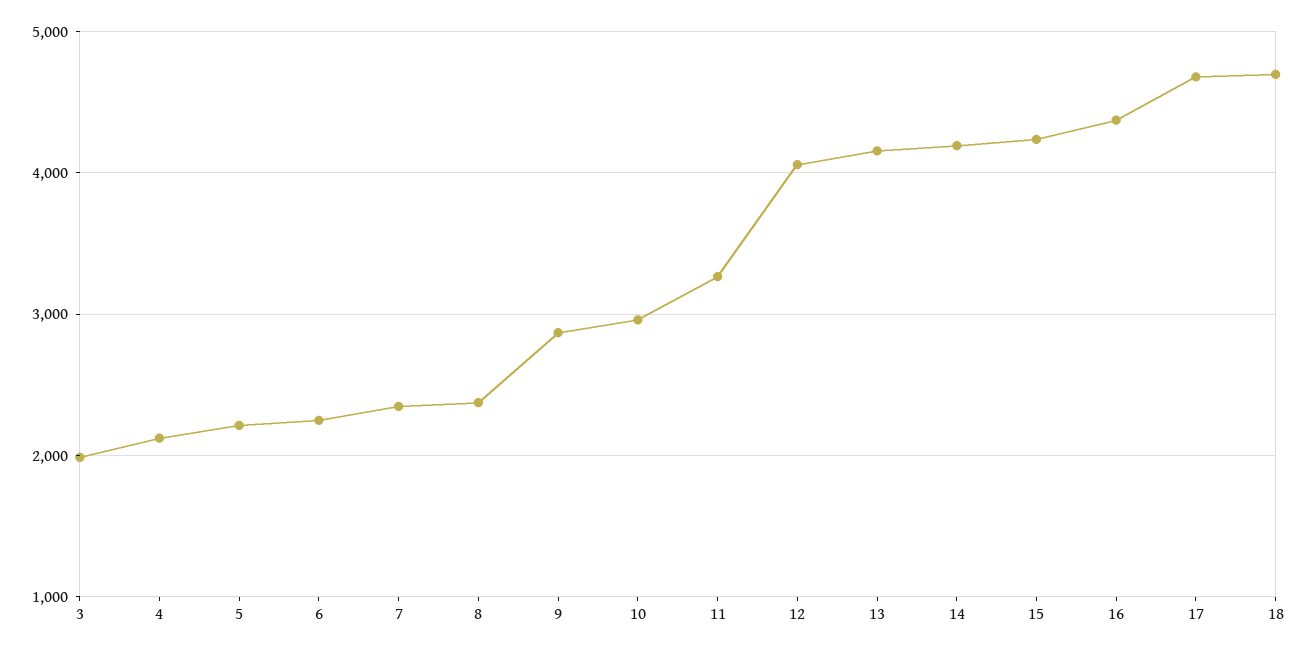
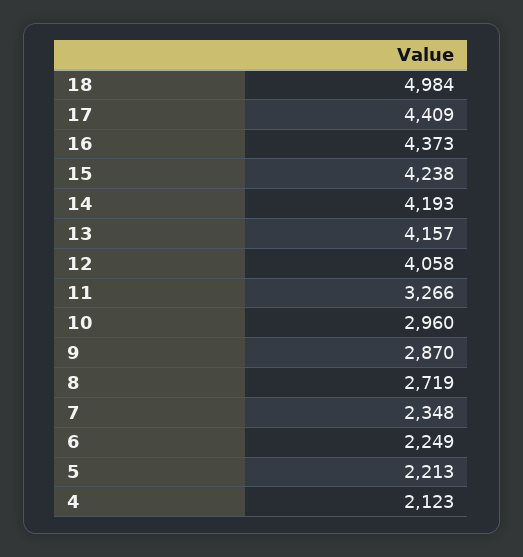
  {
-   "3": 2000,
    "4": 2123,
    "5": 2213,
    "6": 2249,
    "7": 2348,
-   "8": 2400,
+   "8": 2719,
    "9": 2870,
    "10": 2960,
    "11": 3266,
    "12": 4058,
    "13": 4157,
    "14": 4193,
    "15": 4238,
    "16": 4373,
-   "17": 4700,
+   "17": 4409,
-   "18": 4700
+   "18": 4984
  }

